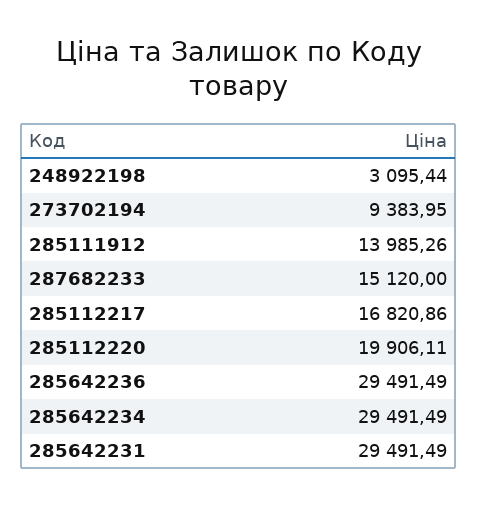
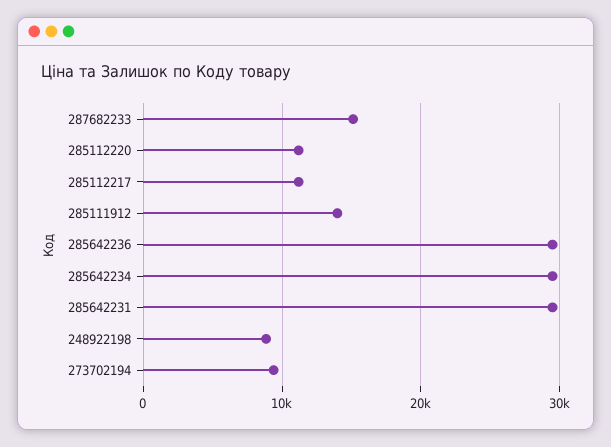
  {
-   "248922198": 3095.44,
+   "248922198": 9000,
    "273702194": 9383.95,
    "285111912": 13985.26,
    "287682233": 15120,
-   "285112217": 16820.86,
+   "285112217": 11000,
-   "285112220": 19906.11,
+   "285112220": 11000,
    "285642236": 29491.49,
    "285642234": 29491.49,
    "285642231": 29491.49
  }

